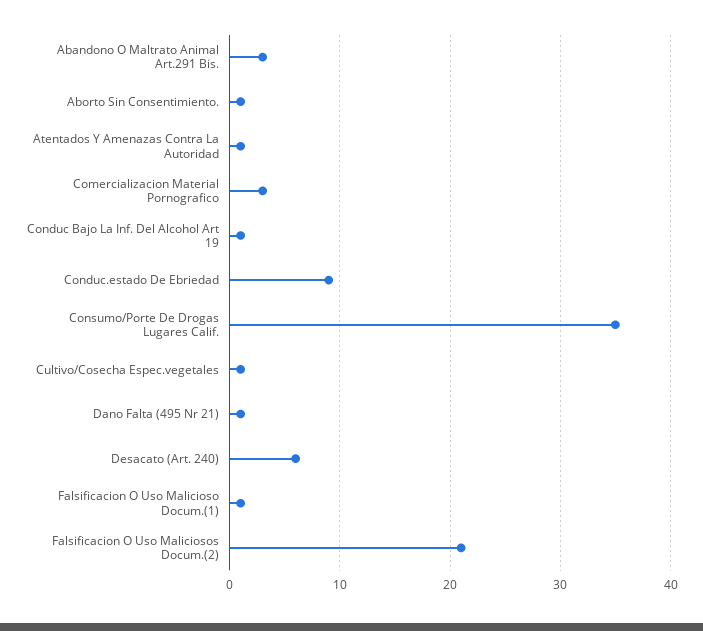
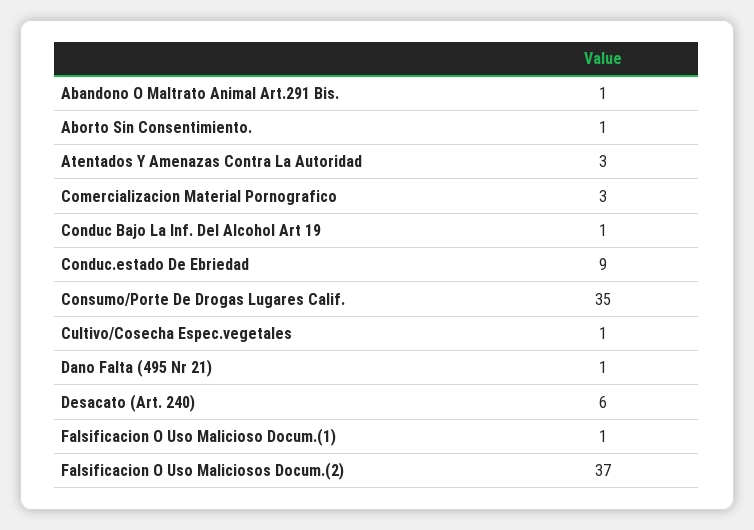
  {
-   "Abandono O Maltrato Animal Art.291 Bis.": 3,
+   "Abandono O Maltrato Animal Art.291 Bis.": 1,
    "Aborto Sin Consentimiento.": 1,
-   "Atentados Y Amenazas Contra La Autoridad": 1,
+   "Atentados Y Amenazas Contra La Autoridad": 3,
    "Comercializacion Material Pornografico": 3,
    "Conduc Bajo La Inf. Del Alcohol Art 19": 1,
    "Conduc.estado De Ebriedad": 9,
    "Consumo/Porte De Drogas Lugares Calif.": 35,
    "Cultivo/Cosecha Espec.vegetales": 1,
    "Dano Falta (495 Nr 21)": 1,
    "Desacato (Art. 240)": 6,
    "Falsificacion O Uso Malicioso Docum.(1)": 1,
-   "Falsificacion O Uso Maliciosos Docum.(2)": 21
+   "Falsificacion O Uso Maliciosos Docum.(2)": 37
  }

